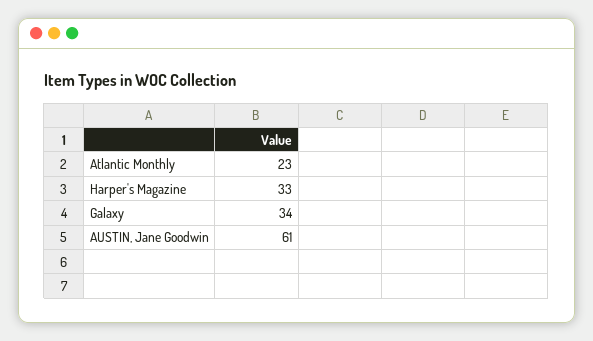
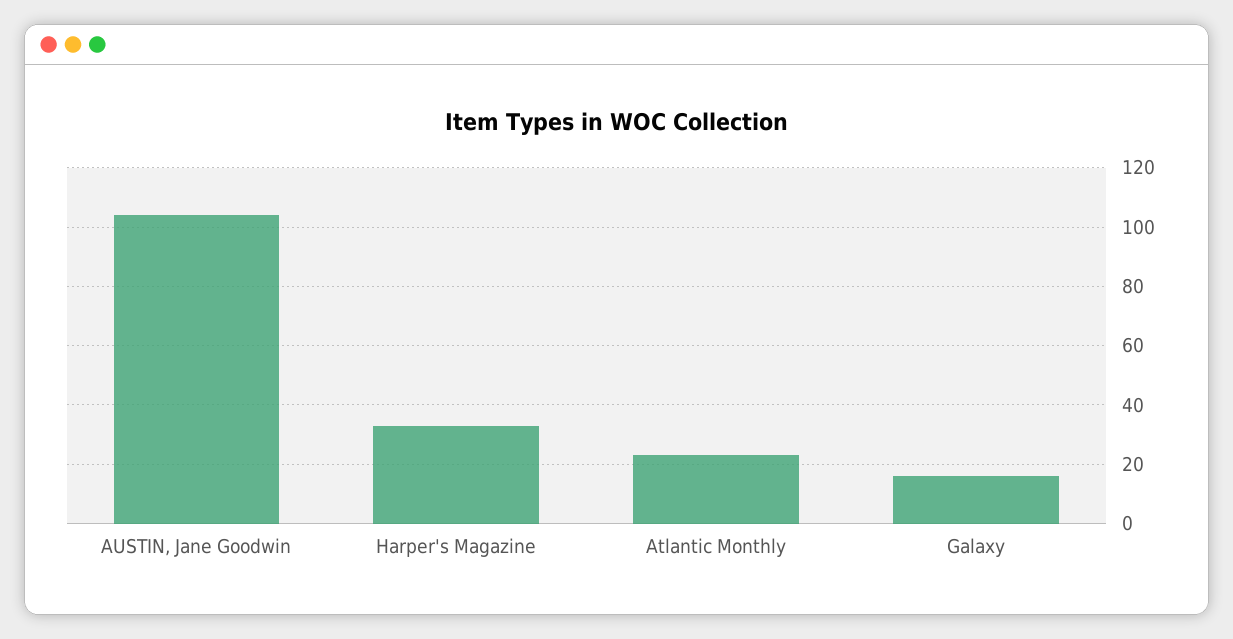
  {
    "Atlantic Monthly": 23,
    "Harper's Magazine": 33,
-   "Galaxy": 34,
+   "Galaxy": 15,
-   "AUSTIN, Jane Goodwin": 61
+   "AUSTIN, Jane Goodwin": 105
  }

